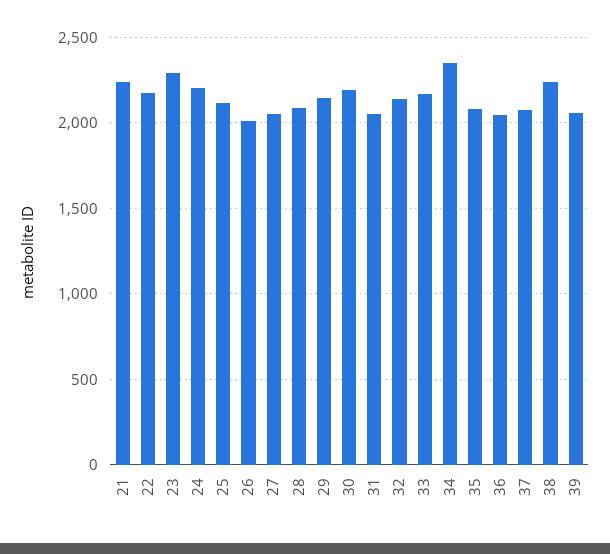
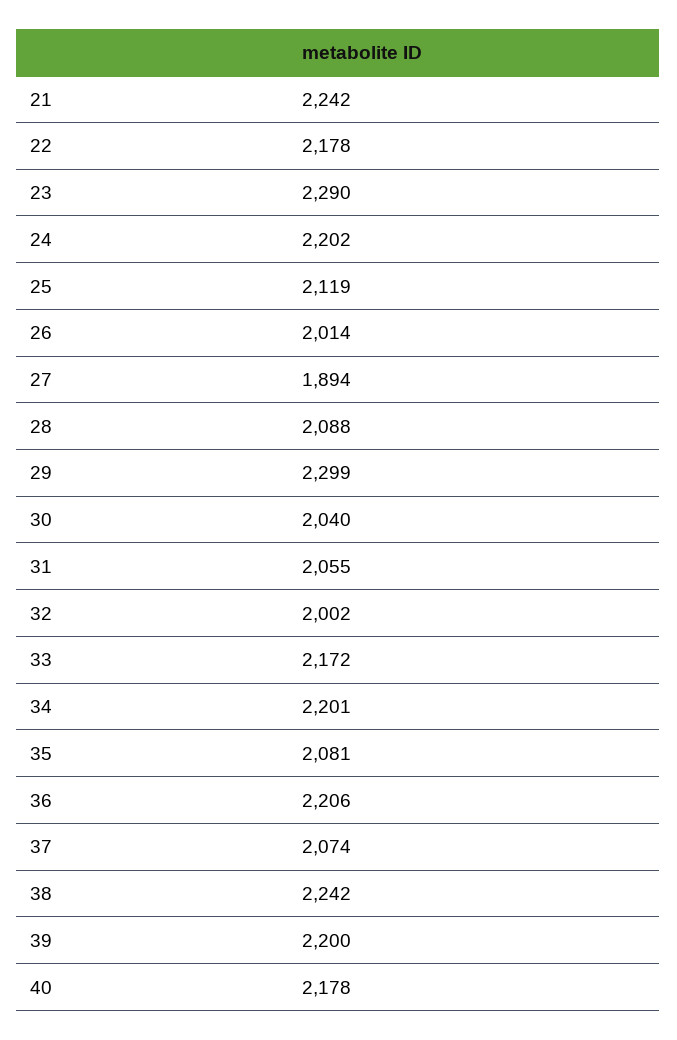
  {
    "21": 2242,
    "22": 2178,
    "23": 2290,
    "24": 2202,
    "25": 2119,
    "26": 2014,
-   "27": 2050,
+   "27": 1894,
    "28": 2088,
-   "29": 2150,
+   "29": 2299,
-   "30": 2200,
+   "30": 2040,
    "31": 2055,
-   "32": 2150,
+   "32": 2002,
    "33": 2172,
-   "34": 2350,
+   "34": 2201,
    "35": 2081,
-   "36": 2050,
+   "36": 2206,
    "37": 2074,
    "38": 2242,
-   "39": 2050
+   "39": 2200,
+   "40": 2178
  }

